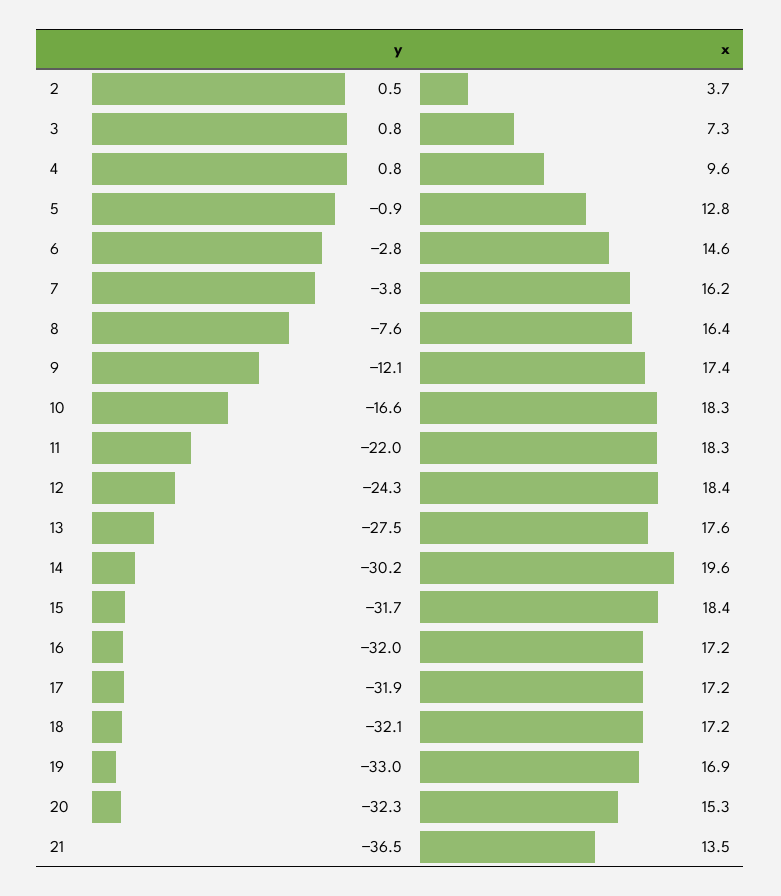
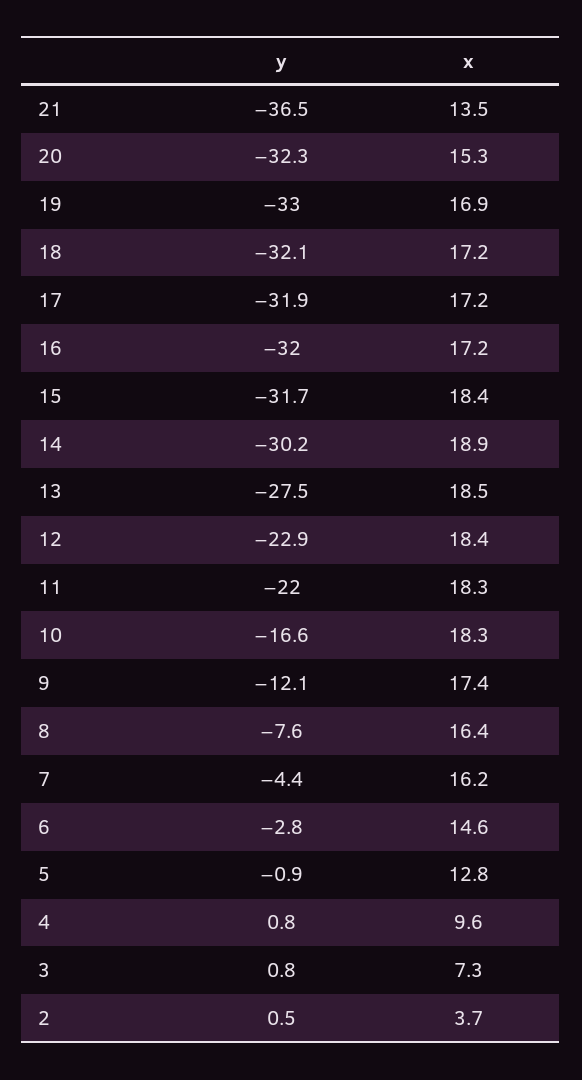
  {
    "y": {
      "2": 0.5,
      "3": 0.8,
      "4": 0.8,
      "5": -0.9,
      "6": -2.8,
-     "7": -3.8,
+     "7": -4.4,
      "8": -7.6,
      "9": -12.1,
      "10": -16.6,
      "11": -22,
-     "12": -24.3,
+     "12": -22.9,
      "13": -27.5,
      "14": -30.2,
      "15": -31.7,
      "16": -32,
      "17": -31.9,
      "18": -32.1,
      "19": -33,
      "20": -32.3,
      "21": -36.5
    },
    "x": {
      "2": 3.7,
      "3": 7.3,
      "4": 9.6,
      "5": 12.8,
      "6": 14.6,
      "7": 16.2,
      "8": 16.4,
      "9": 17.4,
      "10": 18.3,
      "11": 18.3,
      "12": 18.4,
-     "13": 17.6,
+     "13": 18.5,
-     "14": 19.6,
+     "14": 18.9,
      "15": 18.4,
      "16": 17.2,
      "17": 17.2,
      "18": 17.2,
      "19": 16.9,
      "20": 15.3,
      "21": 13.5
    }
  }

